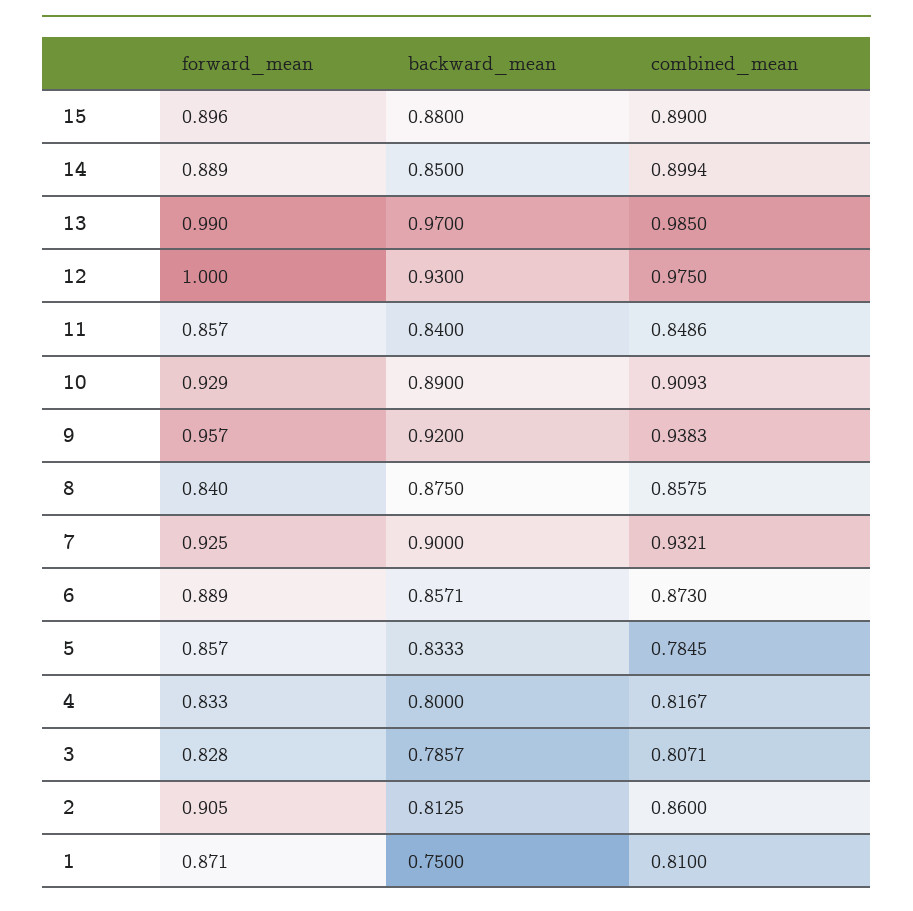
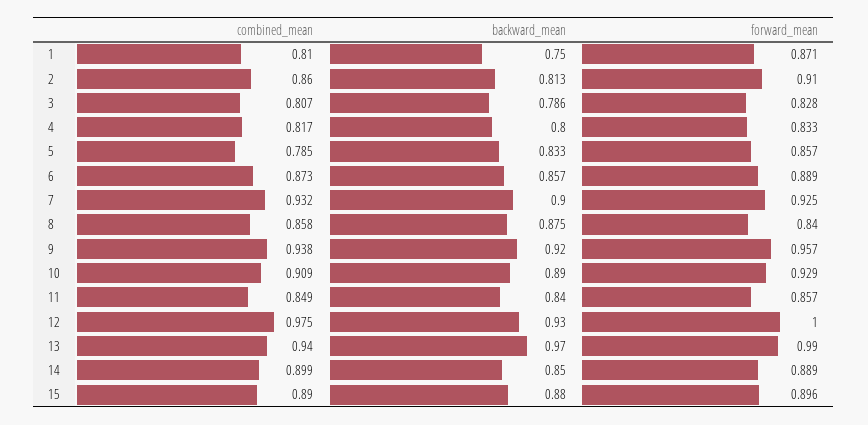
  {
    "forward_mean": {
      "15": 0.896,
      "14": 0.889,
      "13": 0.99,
      "12": 1,
      "11": 0.857,
      "10": 0.929,
      "9": 0.957,
      "8": 0.84,
      "7": 0.925,
      "6": 0.889,
      "5": 0.857,
      "4": 0.833,
      "3": 0.828,
-     "2": 0.905,
+     "2": 0.91,
      "1": 0.871
    },
    "backward_mean": {
      "15": 0.88,
      "14": 0.85,
      "13": 0.97,
      "12": 0.93,
      "11": 0.84,
      "10": 0.89,
      "9": 0.92,
      "8": 0.875,
      "7": 0.9,
      "6": 0.8571,
      "5": 0.8333,
      "4": 0.8,
      "3": 0.7857,
      "2": 0.8125,
      "1": 0.75
    },
    "combined_mean": {
      "15": 0.89,
      "14": 0.8994,
-     "13": 0.985,
+     "13": 0.94,
      "12": 0.975,
      "11": 0.8486,
      "10": 0.9093,
      "9": 0.9383,
      "8": 0.8575,
      "7": 0.9321,
      "6": 0.873,
      "5": 0.7845,
      "4": 0.8167,
      "3": 0.8071,
      "2": 0.86,
      "1": 0.81
    }
  }

